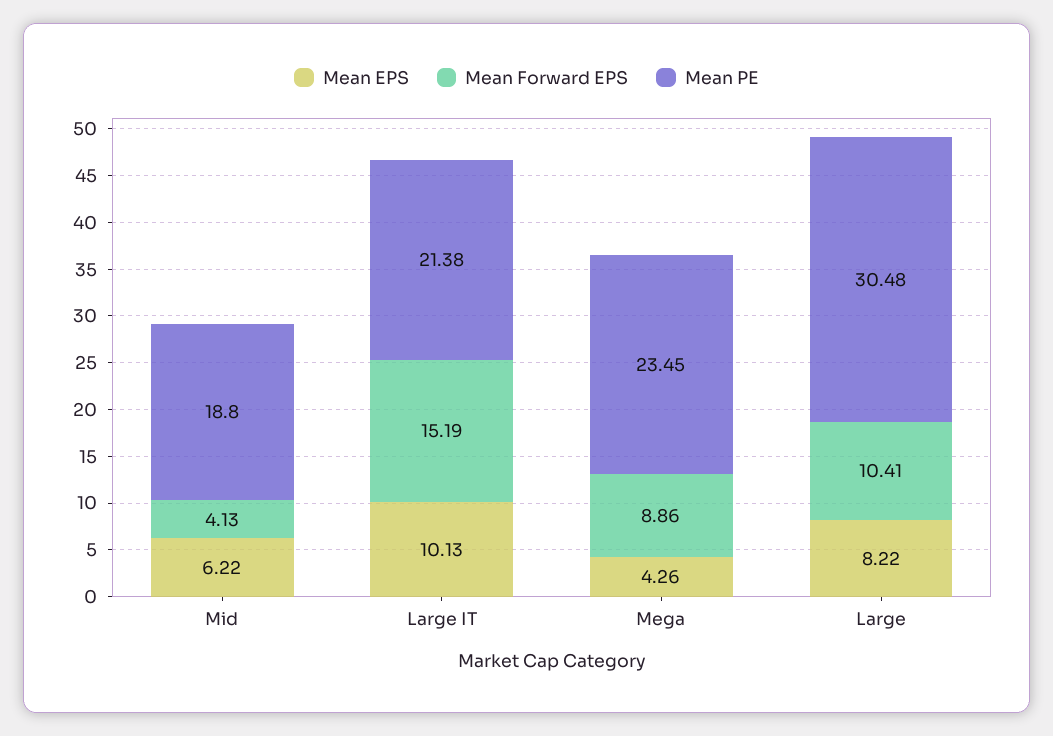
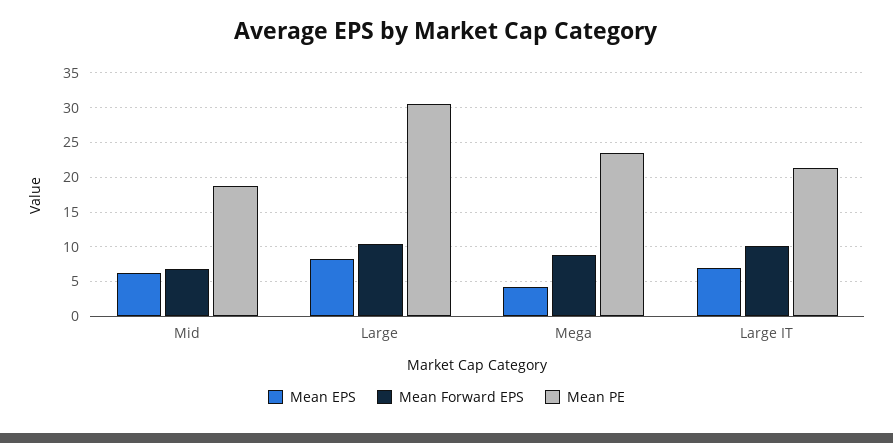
  {
    "Mean EPS": {
      "Mid": 6.22,
-     "Large IT": 10.13,
+     "Large IT": 7,
      "Mega": 4.26,
      "Large": 8.22
    },
    "Mean Forward EPS": {
-     "Mid": 4.13,
+     "Mid": 7,
-     "Large IT": 15.19,
+     "Large IT": 10,
      "Mega": 8.86,
      "Large": 10.41
    },
    "Mean PE": {
      "Mid": 18.8,
      "Large IT": 21.38,
      "Mega": 23.45,
      "Large": 30.48
    }
  }

